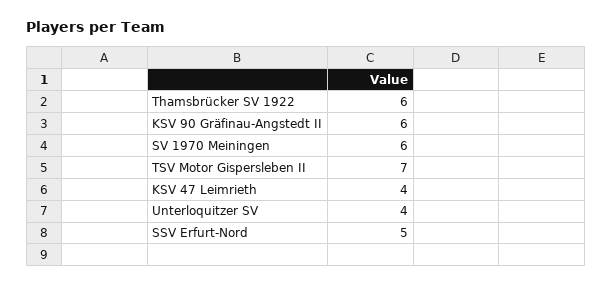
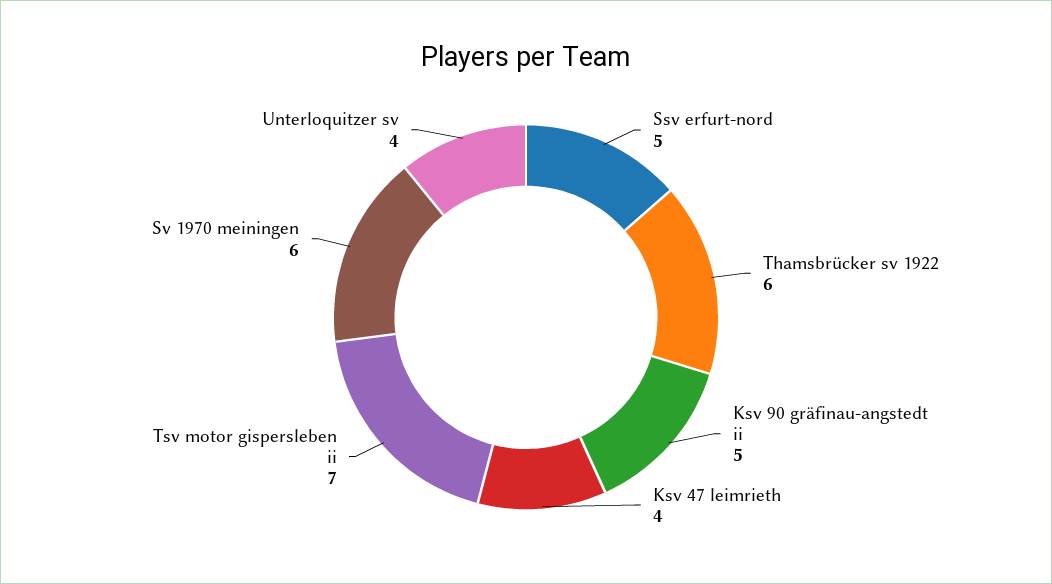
  {
    "Thamsbrücker SV 1922": 6,
-   "KSV 90 Gräfinau-Angstedt II": 6,
+   "KSV 90 Gräfinau-Angstedt II": 5,
    "SV 1970 Meiningen": 6,
    "TSV Motor Gispersleben II": 7,
    "KSV 47 Leimrieth": 4,
    "Unterloquitzer SV": 4,
    "SSV Erfurt-Nord": 5
  }

